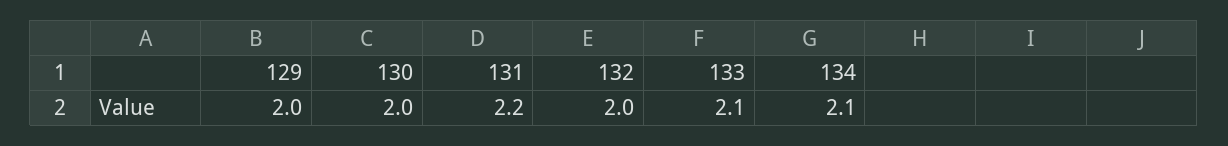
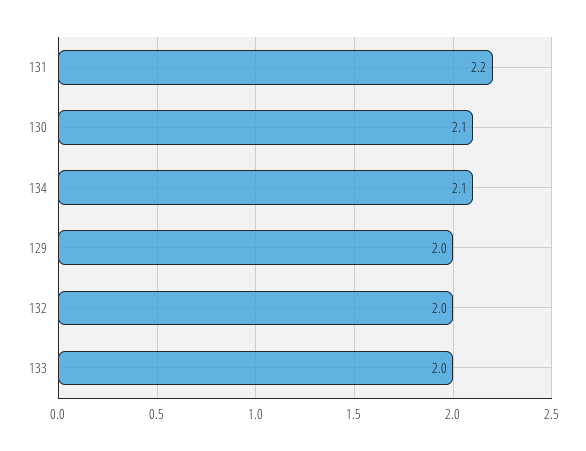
  {
    "129": 2,
-   "130": 2,
+   "130": 2.1,
    "131": 2.2,
    "132": 2,
-   "133": 2.1,
+   "133": 2,
    "134": 2.1
  }

